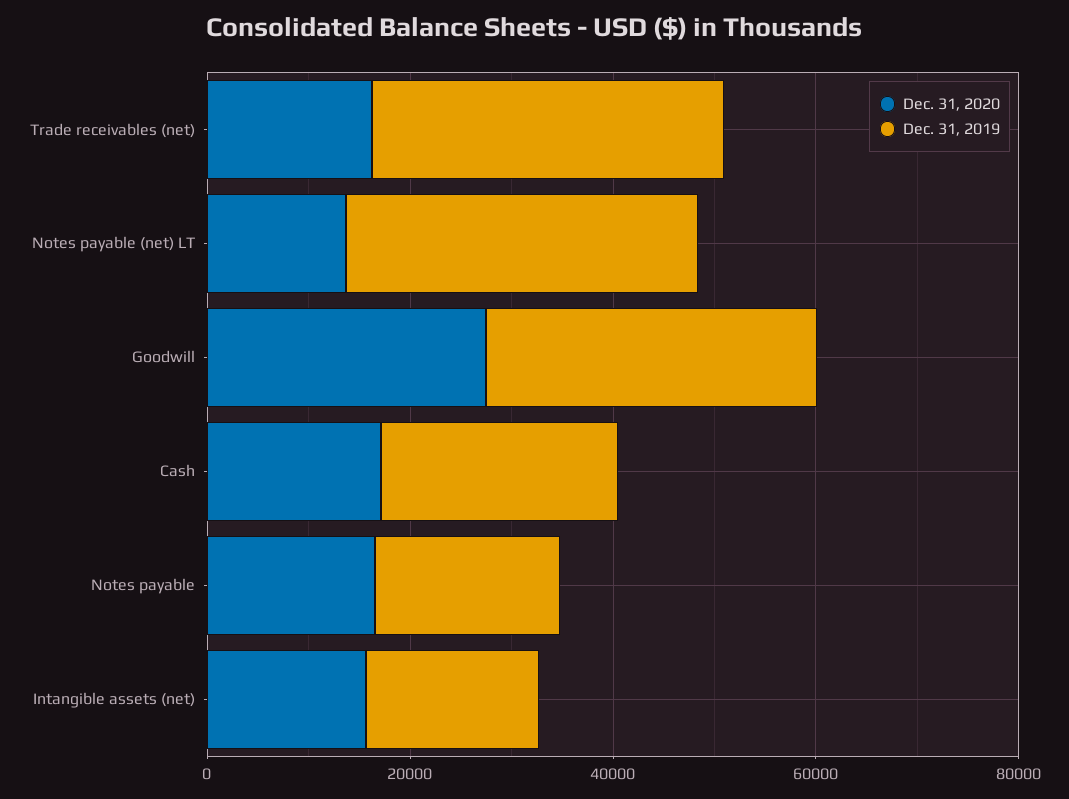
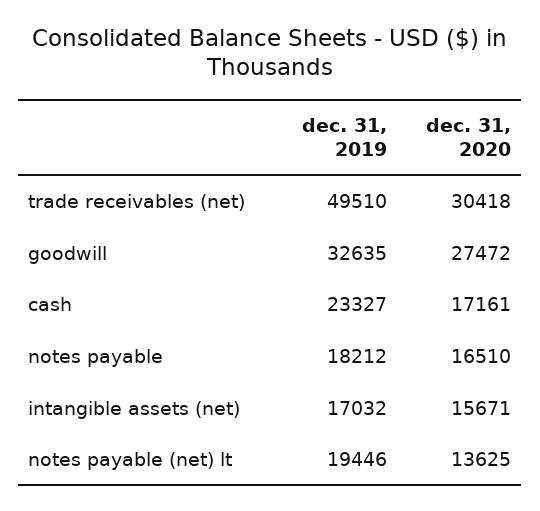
  {
    "Dec. 31, 2020": {
-     "Trade receivables (net)": 15000,
+     "Trade receivables (net)": 30418,
      "Notes payable (net) LT": 13625,
      "Goodwill": 27472,
      "Cash": 17161,
      "Notes payable": 16510,
      "Intangible assets (net)": 15671
    },
    "Dec. 31, 2019": {
-     "Trade receivables (net)": 35000,
+     "Trade receivables (net)": 49510,
-     "Notes payable (net) LT": 35000,
+     "Notes payable (net) LT": 19446,
      "Goodwill": 32635,
      "Cash": 23327,
      "Notes payable": 18212,
      "Intangible assets (net)": 17032
    }
  }

